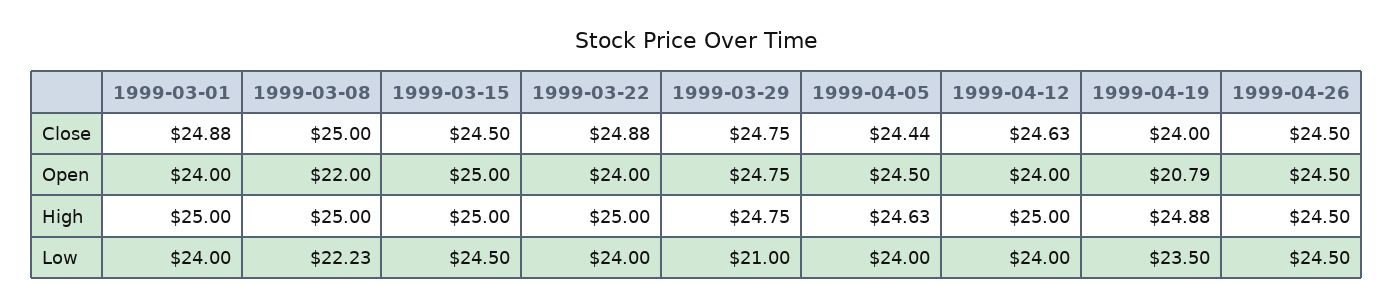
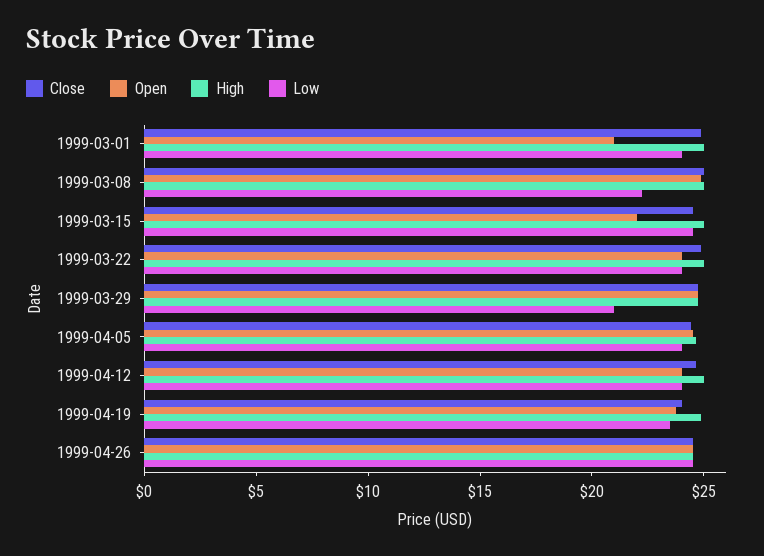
  {
    "Close": {
      "1999-03-01": 24.88,
      "1999-03-08": 25,
      "1999-03-15": 24.5,
      "1999-03-22": 24.88,
      "1999-03-29": 24.75,
      "1999-04-05": 24.44,
      "1999-04-12": 24.63,
      "1999-04-19": 24,
      "1999-04-26": 24.5
    },
    "Open": {
-     "1999-03-01": 24,
+     "1999-03-01": 21,
-     "1999-03-08": 22,
+     "1999-03-08": 25,
-     "1999-03-15": 25,
+     "1999-03-15": 22,
      "1999-03-22": 24,
      "1999-03-29": 24.75,
      "1999-04-05": 24.5,
      "1999-04-12": 24,
-     "1999-04-19": 20.79,
+     "1999-04-19": 24,
      "1999-04-26": 24.5
    },
    "High": {
      "1999-03-01": 25,
      "1999-03-08": 25,
      "1999-03-15": 25,
      "1999-03-22": 25,
      "1999-03-29": 24.75,
      "1999-04-05": 24.63,
      "1999-04-12": 25,
      "1999-04-19": 24.88,
      "1999-04-26": 24.5
    },
    "Low": {
      "1999-03-01": 24,
      "1999-03-08": 22.23,
      "1999-03-15": 24.5,
      "1999-03-22": 24,
      "1999-03-29": 21,
      "1999-04-05": 24,
      "1999-04-12": 24,
      "1999-04-19": 23.5,
      "1999-04-26": 24.5
    }
  }

